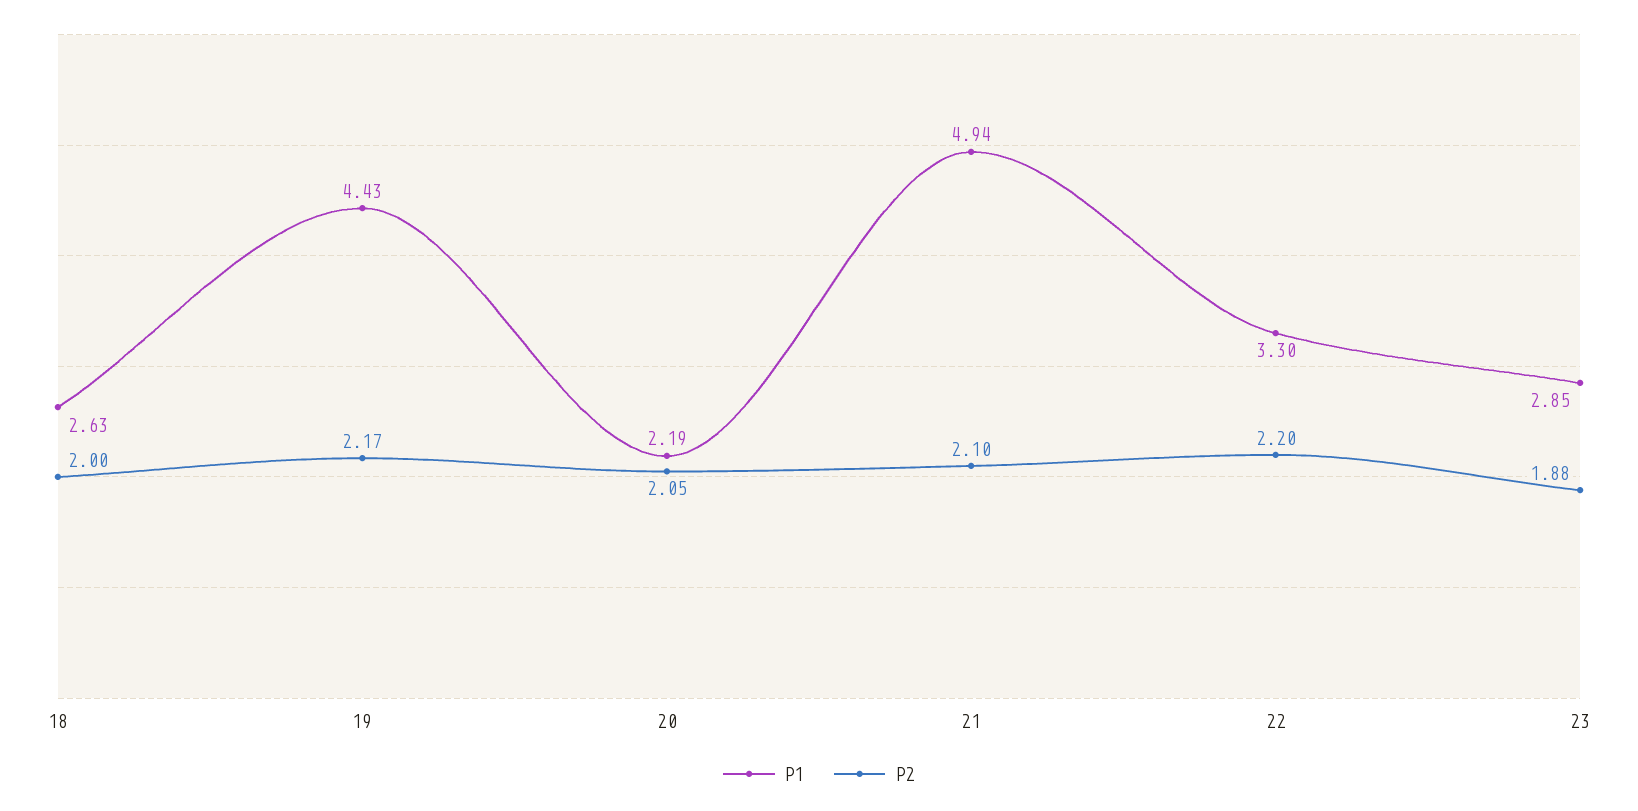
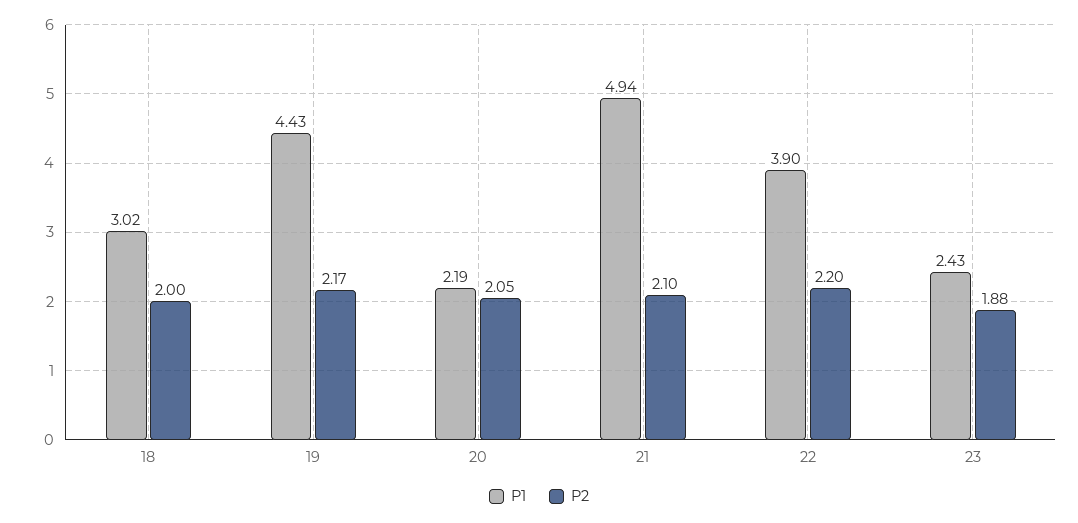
  {
    "P1": {
-     "18": 2.63,
+     "18": 3.02,
      "19": 4.43,
      "20": 2.19,
      "21": 4.94,
-     "22": 3.3,
+     "22": 3.9,
-     "23": 2.85
+     "23": 2.43
    },
    "P2": {
      "18": 2,
      "19": 2.17,
      "20": 2.05,
      "21": 2.1,
      "22": 2.2,
      "23": 1.88
    }
  }

